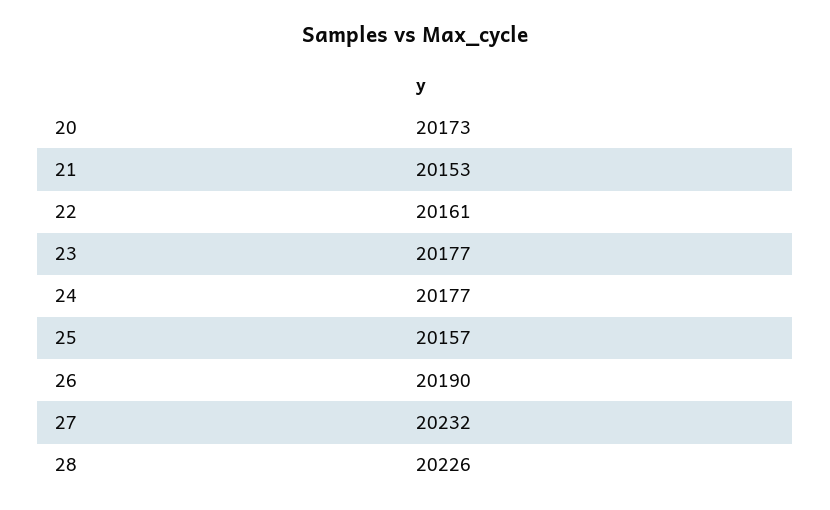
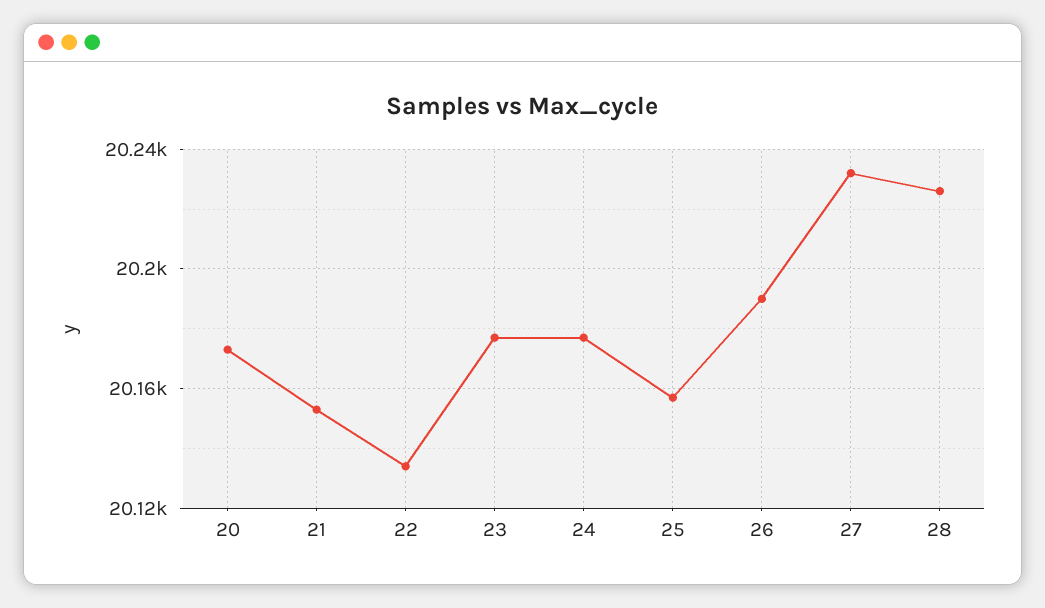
  {
    "20": 20173,
    "21": 20153,
-   "22": 20161,
+   "22": 20135,
    "23": 20177,
    "24": 20177,
    "25": 20157,
    "26": 20190,
    "27": 20232,
    "28": 20226
  }

